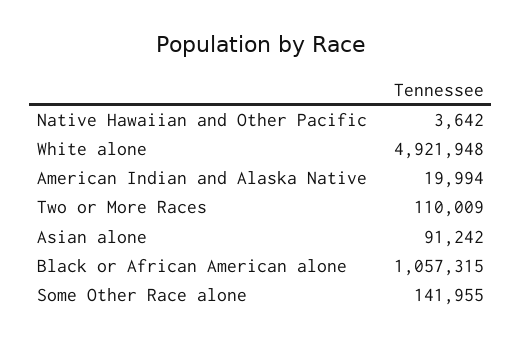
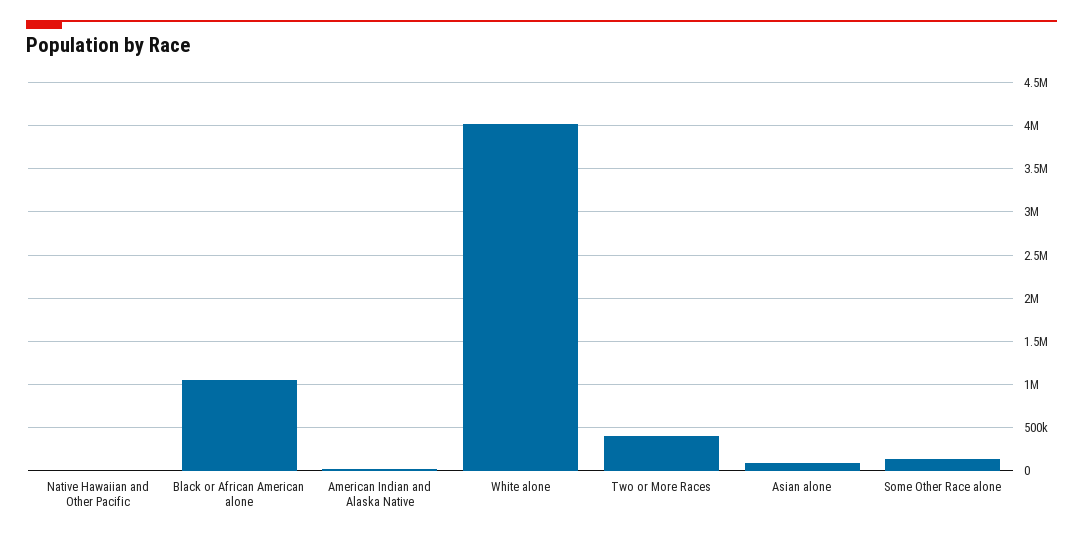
  {
    "Native Hawaiian and Other Pacific": 3642,
-   "White alone": 4921948,
+   "White alone": 4000000,
    "American Indian and Alaska Native": 19994,
-   "Two or More Races": 110009,
+   "Two or More Races": 400000,
    "Asian alone": 91242,
    "Black or African American alone": 1057315,
    "Some Other Race alone": 141955
  }

